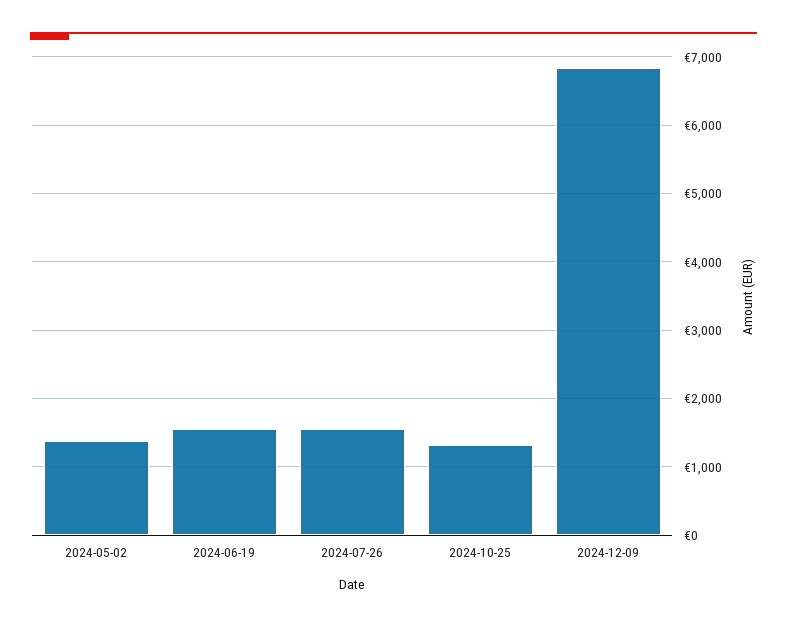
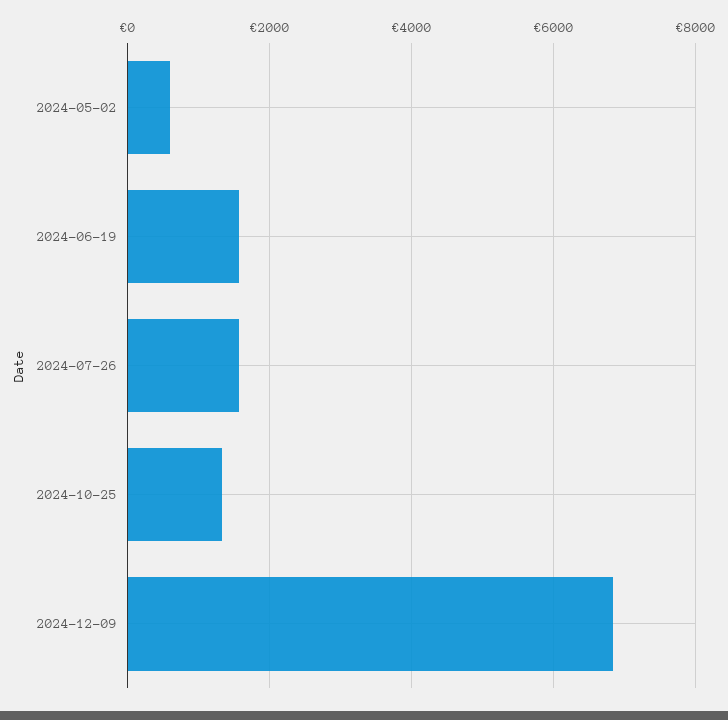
  {
-   "2024-05-02": 1400,
+   "2024-05-02": 600,
    "2024-06-19": 1600,
    "2024-07-26": 1600,
    "2024-10-25": 1300,
    "2024-12-09": 6800
  }

